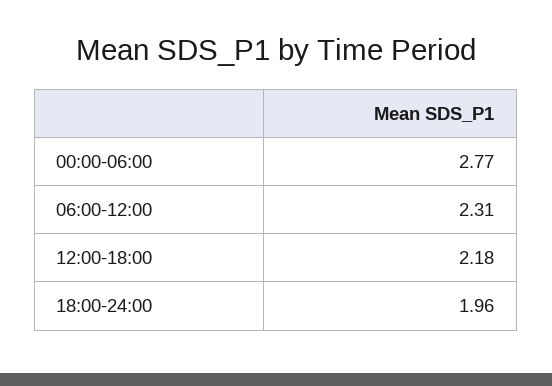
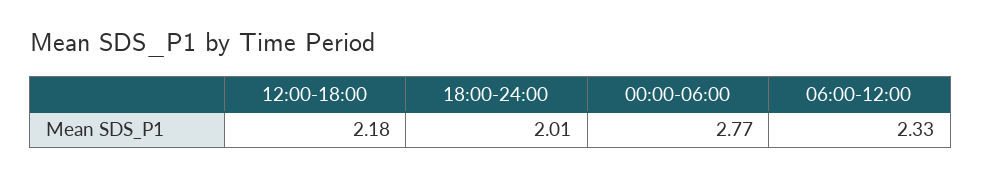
  {
    "00:00-06:00": 2.77,
-   "06:00-12:00": 2.31,
+   "06:00-12:00": 2.33,
    "12:00-18:00": 2.18,
-   "18:00-24:00": 1.96
+   "18:00-24:00": 2.01
  }

